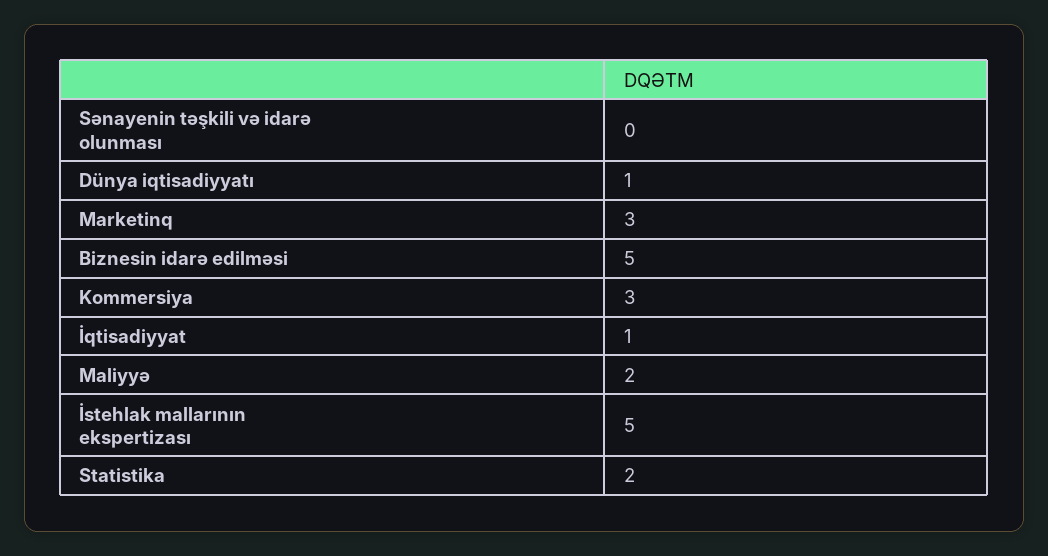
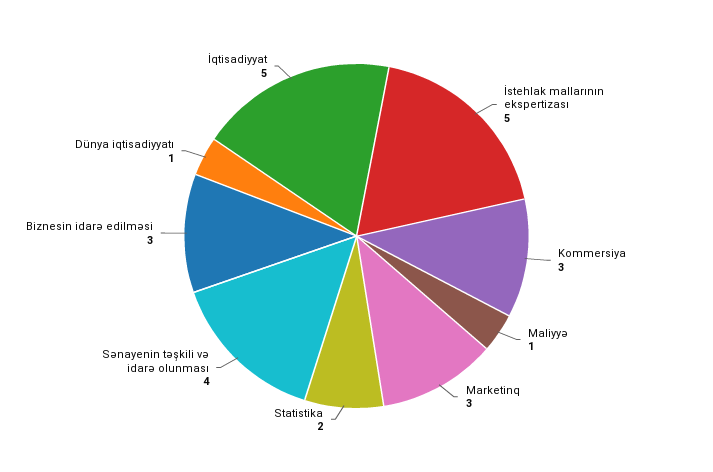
  {
-   "Sənayenin təşkili və idarə olunması": 0,
+   "Sənayenin təşkili və idarə olunması": 4,
    "Dünya iqtisadiyyatı": 1,
    "Marketinq": 3,
-   "Biznesin idarə edilməsi": 5,
+   "Biznesin idarə edilməsi": 3,
    "Kommersiya": 3,
-   "İqtisadiyyat": 1,
+   "İqtisadiyyat": 5,
-   "Maliyyə": 2,
+   "Maliyyə": 1,
    "İstehlak mallarının ekspertizası": 5,
    "Statistika": 2
  }

